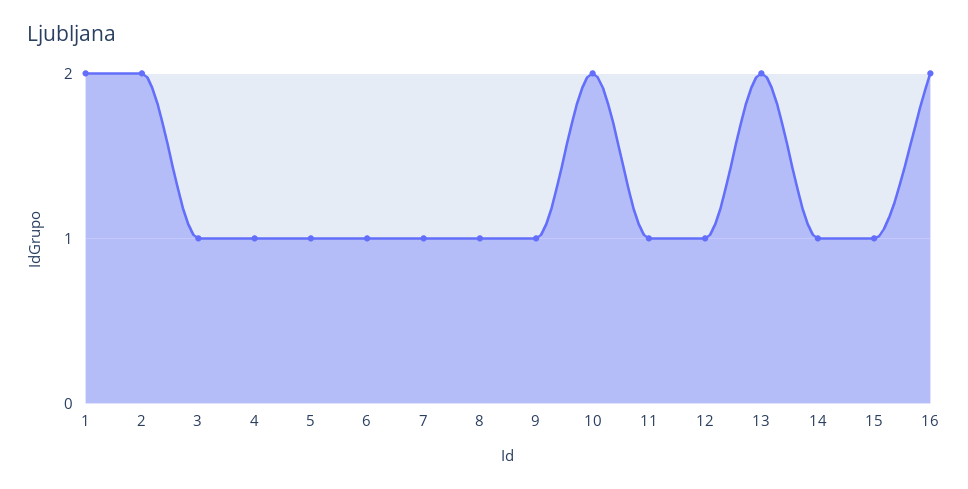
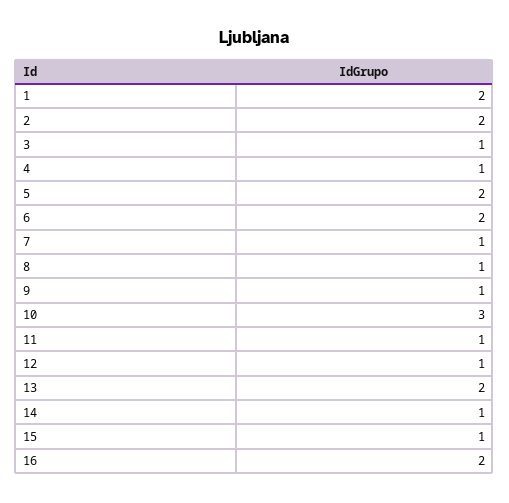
  {
    "1": 2,
    "2": 2,
    "3": 1,
    "4": 1,
-   "5": 1,
+   "5": 2,
-   "6": 1,
+   "6": 2,
    "7": 1,
    "8": 1,
    "9": 1,
-   "10": 2,
+   "10": 3,
    "11": 1,
    "12": 1,
    "13": 2,
    "14": 1,
    "15": 1,
    "16": 2
  }

